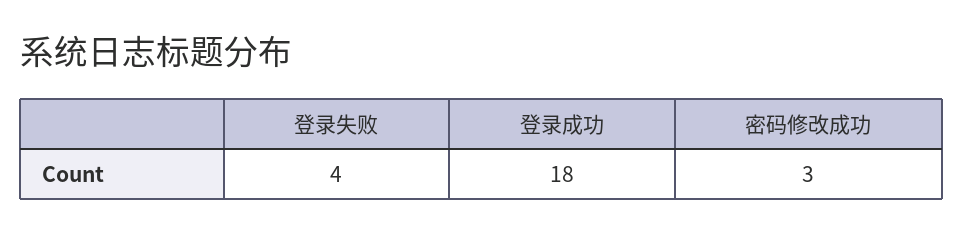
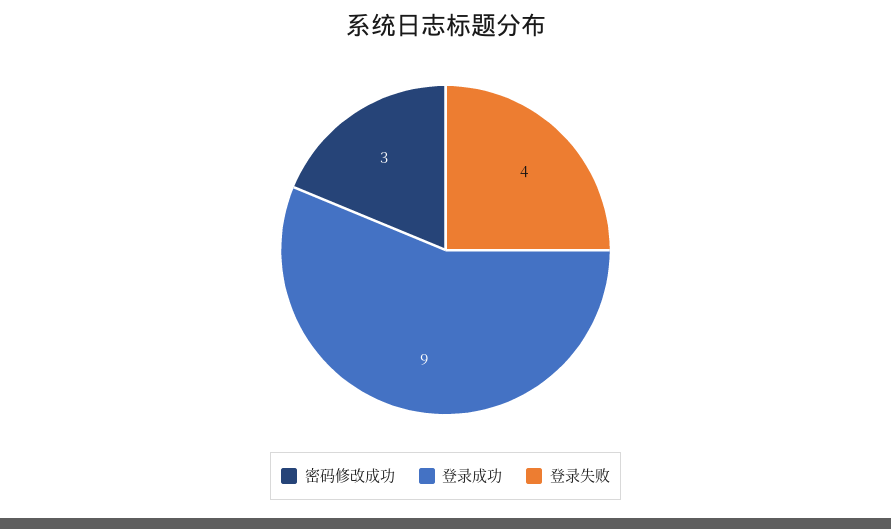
  {
    "登录失败": 4,
-   "登录成功": 18,
+   "登录成功": 9,
    "密码修改成功": 3
  }

